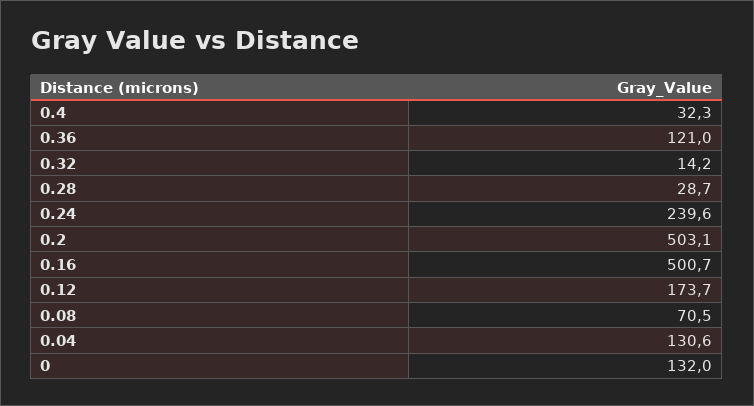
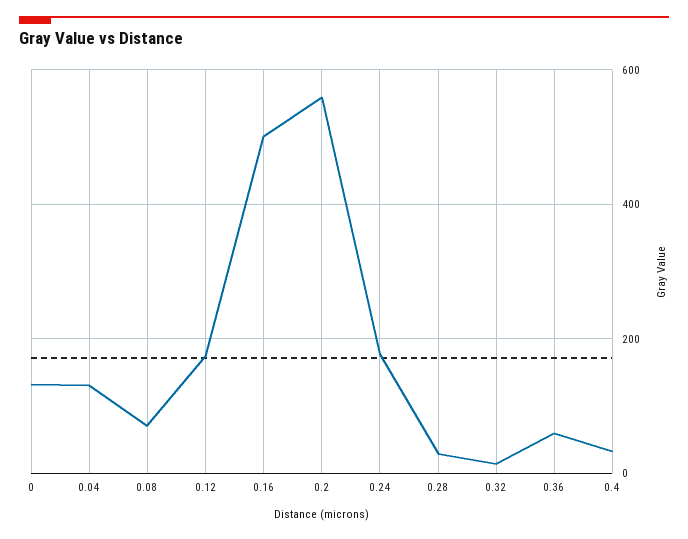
  {
    "0.4": 32.3,
-   "0.36": 121,
+   "0.36": 60,
    "0.32": 14.2,
    "0.28": 28.7,
-   "0.24": 239.6,
+   "0.24": 180,
-   "0.2": 503.1,
+   "0.2": 560,
    "0.16": 500.7,
    "0.12": 173.7,
    "0.08": 70.5,
    "0.04": 130.6,
    "0": 132
  }

